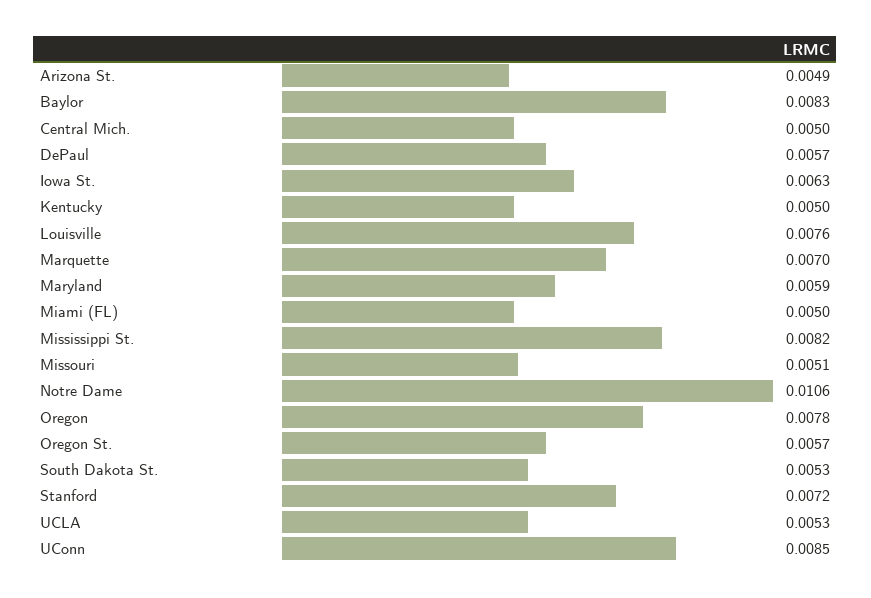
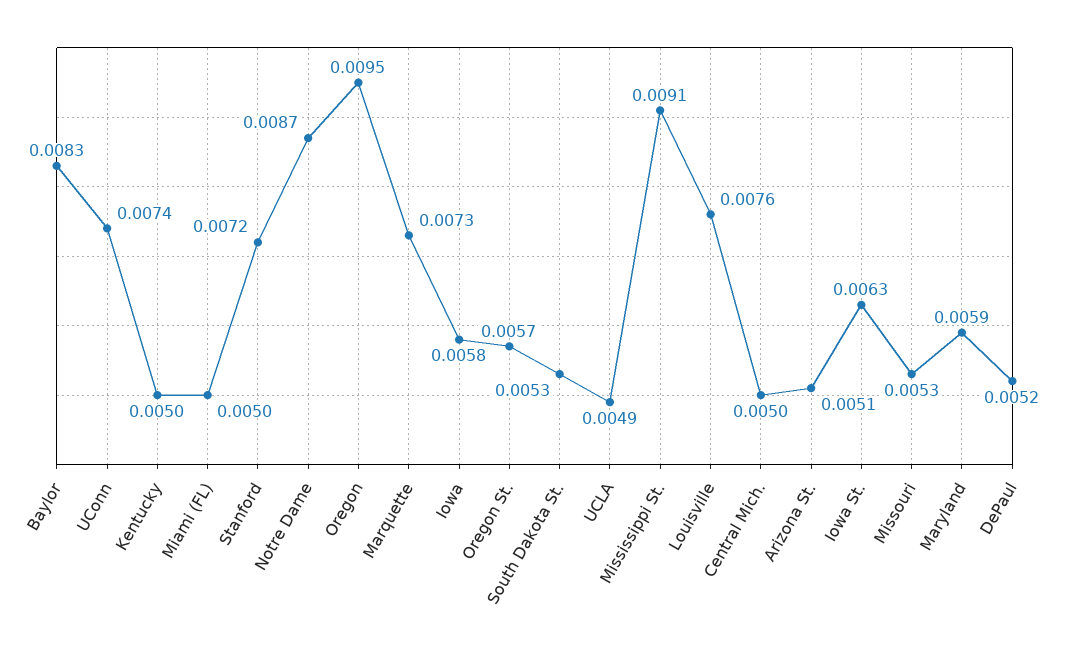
  {
-   "Arizona St.": 0.0049,
+   "Arizona St.": 0.0051,
    "Baylor": 0.0083,
    "Central Mich.": 0.005,
-   "DePaul": 0.0057,
+   "DePaul": 0.0052,
    "Iowa St.": 0.0063,
    "Kentucky": 0.005,
    "Louisville": 0.0076,
-   "Marquette": 0.007,
+   "Marquette": 0.0073,
    "Maryland": 0.0059,
    "Miami (FL)": 0.005,
-   "Mississippi St.": 0.0082,
+   "Mississippi St.": 0.0091,
-   "Missouri": 0.0051,
+   "Missouri": 0.0053,
-   "Notre Dame": 0.0106,
+   "Notre Dame": 0.0087,
-   "Oregon": 0.0078,
+   "Oregon": 0.0095,
    "Oregon St.": 0.0057,
    "South Dakota St.": 0.0053,
    "Stanford": 0.0072,
-   "UCLA": 0.0053,
+   "UCLA": 0.0049,
-   "UConn": 0.0085
+   "UConn": 0.0074,
+   "Iowa": 0.0058
  }

